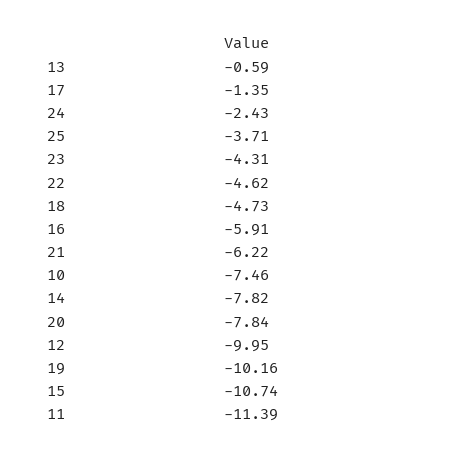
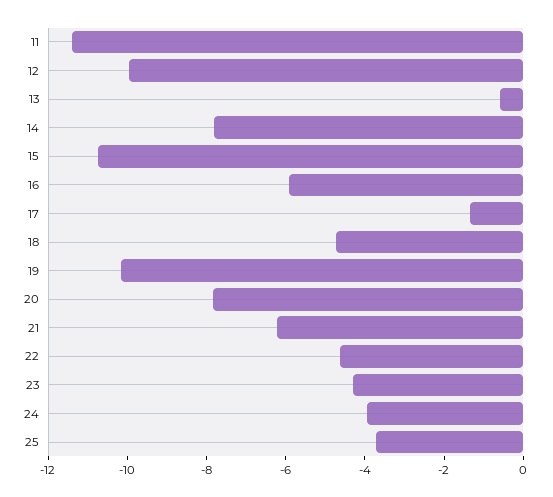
  {
    "13": -0.59,
    "17": -1.35,
-   "24": -2.43,
+   "24": -4,
    "25": -3.71,
    "23": -4.31,
    "22": -4.62,
    "18": -4.73,
    "16": -5.91,
    "21": -6.22,
-   "10": -7.46,
    "14": -7.82,
    "20": -7.84,
    "12": -9.95,
    "19": -10.16,
    "15": -10.74,
    "11": -11.39
  }

